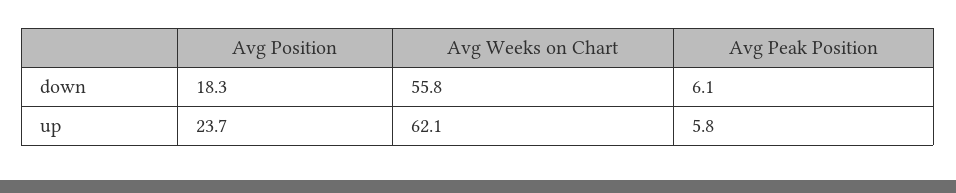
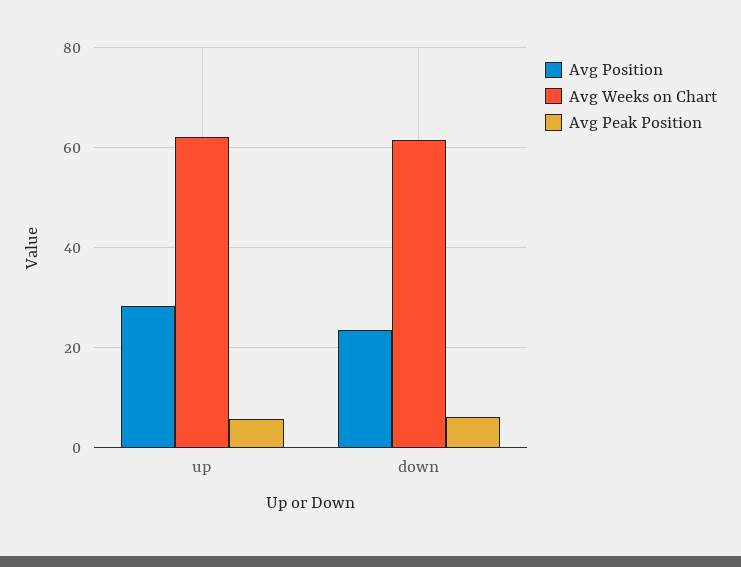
  {
    "Avg Position": {
-     "down": 18.3,
+     "down": 24,
-     "up": 23.7
+     "up": 28
    },
    "Avg Weeks on Chart": {
-     "down": 55.8,
+     "down": 62,
      "up": 62.1
    },
    "Avg Peak Position": {
      "down": 6.1,
      "up": 5.8
    }
  }

